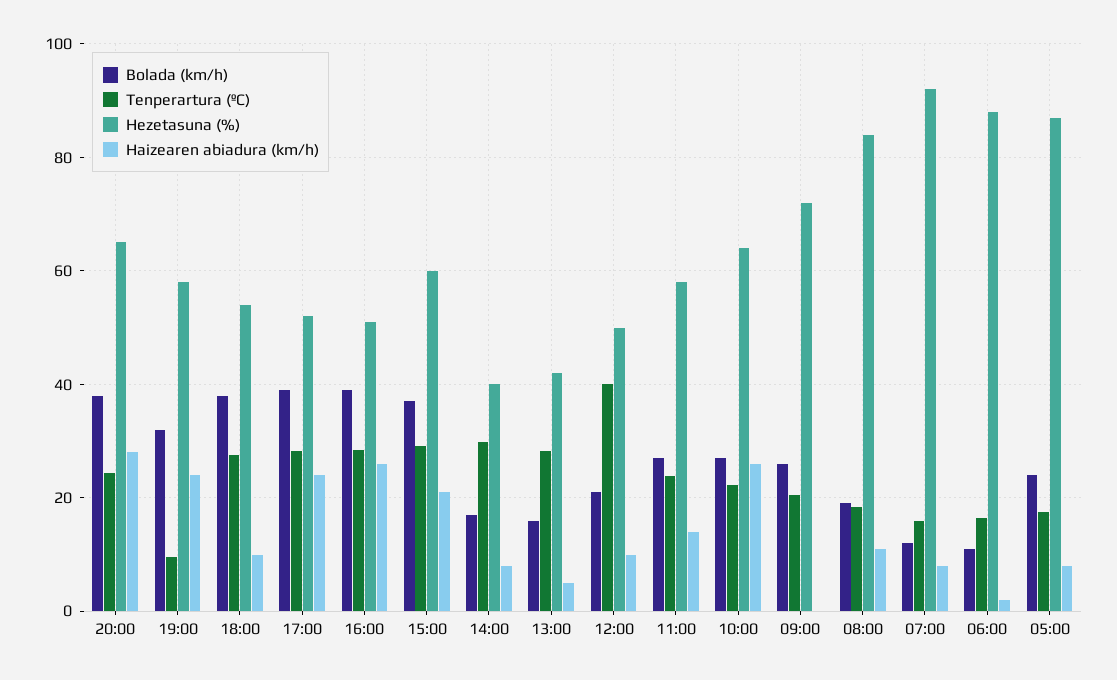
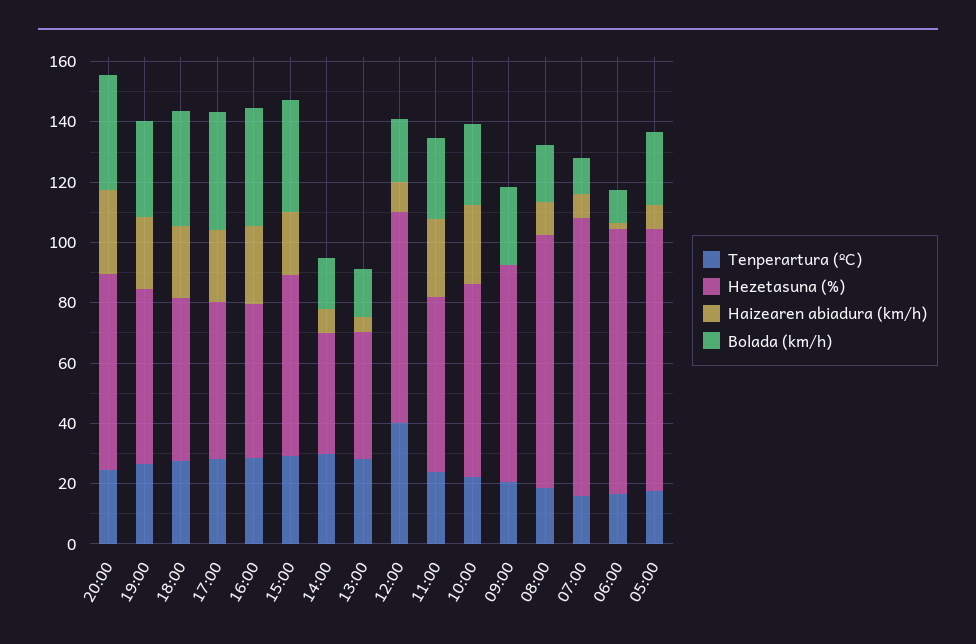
  {
    "Bolada (km/h)": {
      "20:00": 38,
      "19:00": 32,
      "18:00": 38,
      "17:00": 40,
      "16:00": 40,
      "15:00": 38,
      "14:00": 18,
      "13:00": 16,
      "12:00": 22,
      "11:00": 28,
      "10:00": 28,
      "09:00": 26,
      "08:00": 20,
      "07:00": 12,
      "06:00": 12,
      "05:00": 24
    },
    "Tenperartura (ºC)": {
      "20:00": 24,
-     "19:00": 10,
+     "19:00": 25,
      "18:00": 28,
      "17:00": 28,
      "16:00": 28,
      "15:00": 30,
      "14:00": 30,
      "13:00": 28,
      "12:00": 40,
      "11:00": 24,
      "10:00": 22,
      "09:00": 20,
      "08:00": 18,
      "07:00": 16,
      "06:00": 16,
      "05:00": 18
    },
    "Hezetasuna (%)": {
      "20:00": 66,
      "19:00": 58,
      "18:00": 54,
      "17:00": 52,
      "16:00": 52,
      "15:00": 60,
      "14:00": 40,
      "13:00": 42,
-     "12:00": 50,
+     "12:00": 70,
      "11:00": 58,
      "10:00": 64,
      "09:00": 72,
      "08:00": 84,
      "07:00": 92,
      "06:00": 88,
      "05:00": 88
    },
    "Haizearen abiadura (km/h)": {
      "20:00": 28,
      "19:00": 24,
-     "18:00": 10,
+     "18:00": 25,
      "17:00": 24,
      "16:00": 26,
      "15:00": 22,
      "14:00": 8,
      "13:00": 6,
      "12:00": 10,
-     "11:00": 14,
+     "11:00": 25,
      "10:00": 26,
      "09:00": 0,
      "08:00": 12,
      "07:00": 8,
      "06:00": 2,
      "05:00": 8
    }
  }

